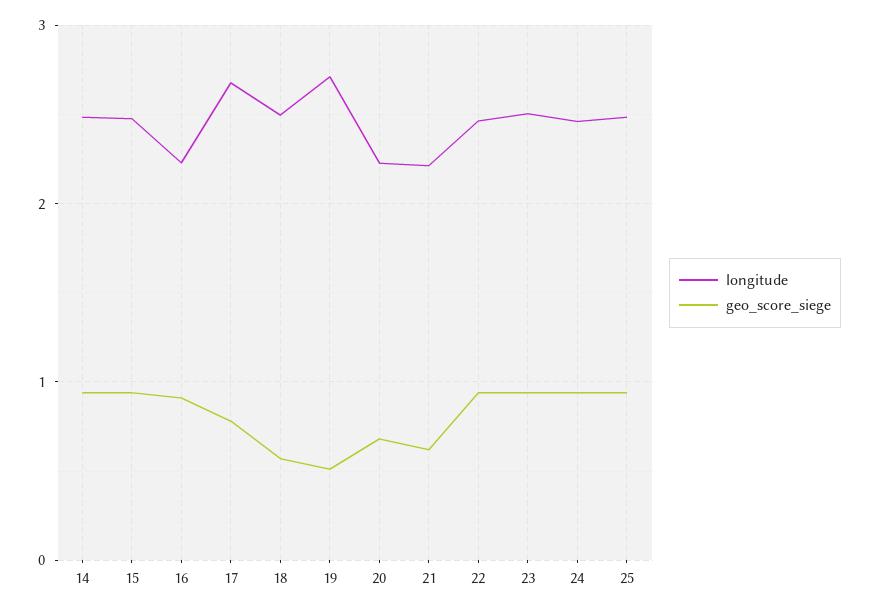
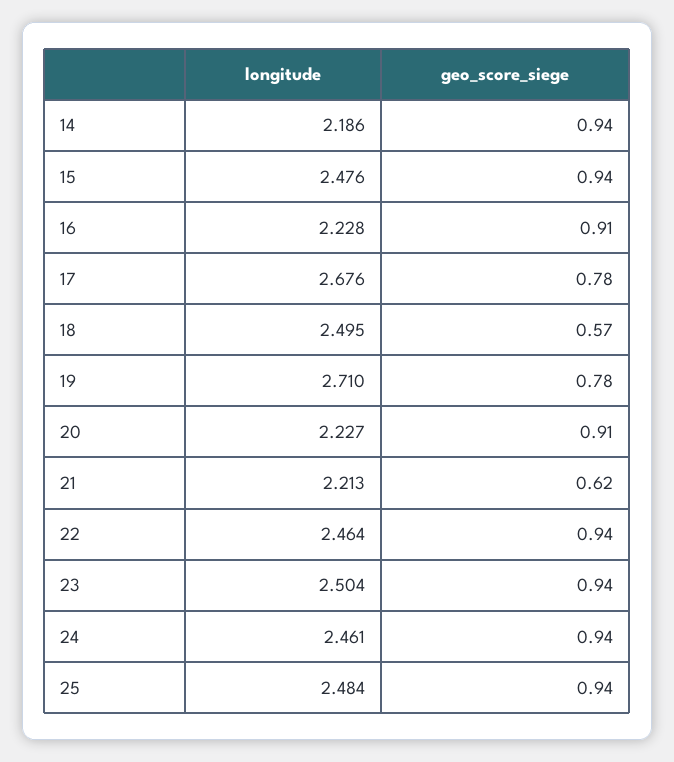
  {
    "longitude": {
-     "14": 2.5,
+     "14": 2.186,
      "15": 2.476,
      "16": 2.228,
      "17": 2.676,
      "18": 2.495,
      "19": 2.71,
      "20": 2.227,
      "21": 2.213,
      "22": 2.464,
      "23": 2.504,
      "24": 2.461,
      "25": 2.484
    },
    "geo_score_siege": {
      "14": 0.94,
      "15": 0.94,
      "16": 0.91,
      "17": 0.78,
      "18": 0.57,
-     "19": 0.5,
+     "19": 0.78,
-     "20": 0.7,
+     "20": 0.91,
      "21": 0.62,
      "22": 0.94,
      "23": 0.94,
      "24": 0.94,
      "25": 0.94
    }
  }

